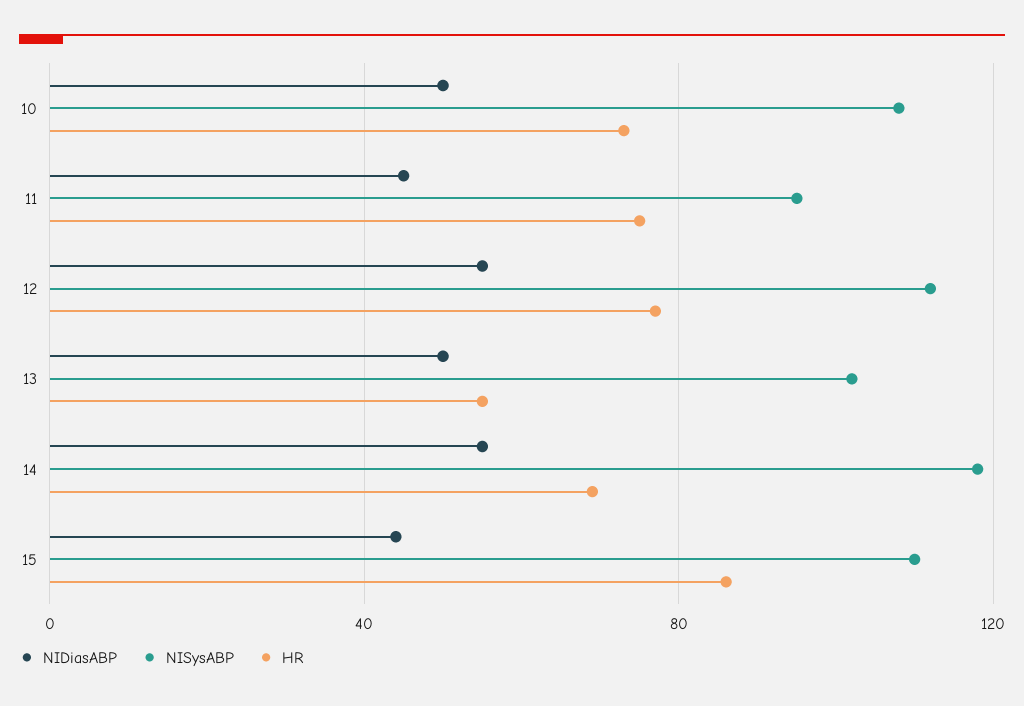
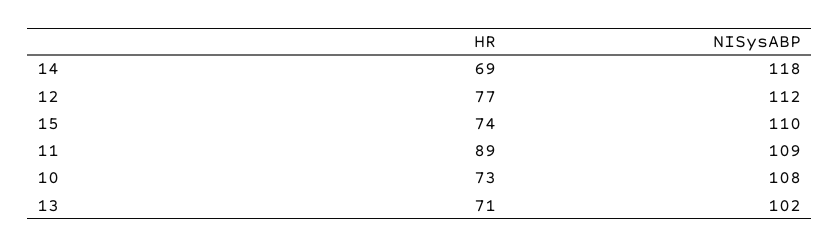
  {
-   "NIDiasABP": {
-     "10": 50,
-     "11": 45,
-     "12": 55,
-     "13": 50,
-     "14": 55,
-     "15": 45
-   },
    "NISysABP": {
      "10": 108,
-     "11": 95,
+     "11": 109,
      "12": 112,
      "13": 102,
      "14": 118,
      "15": 110
    },
    "HR": {
      "10": 73,
-     "11": 75,
+     "11": 89,
      "12": 77,
-     "13": 55,
+     "13": 71,
      "14": 69,
-     "15": 85
+     "15": 74
    }
  }

